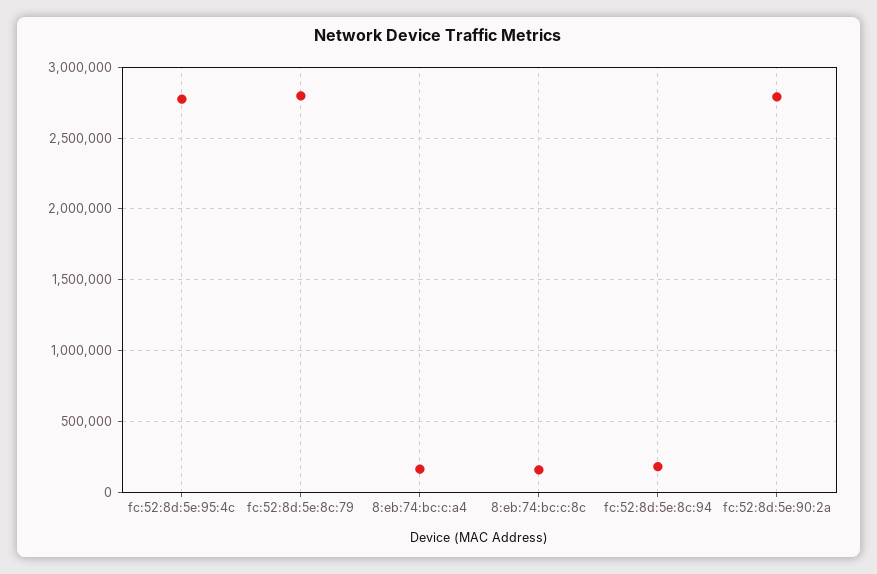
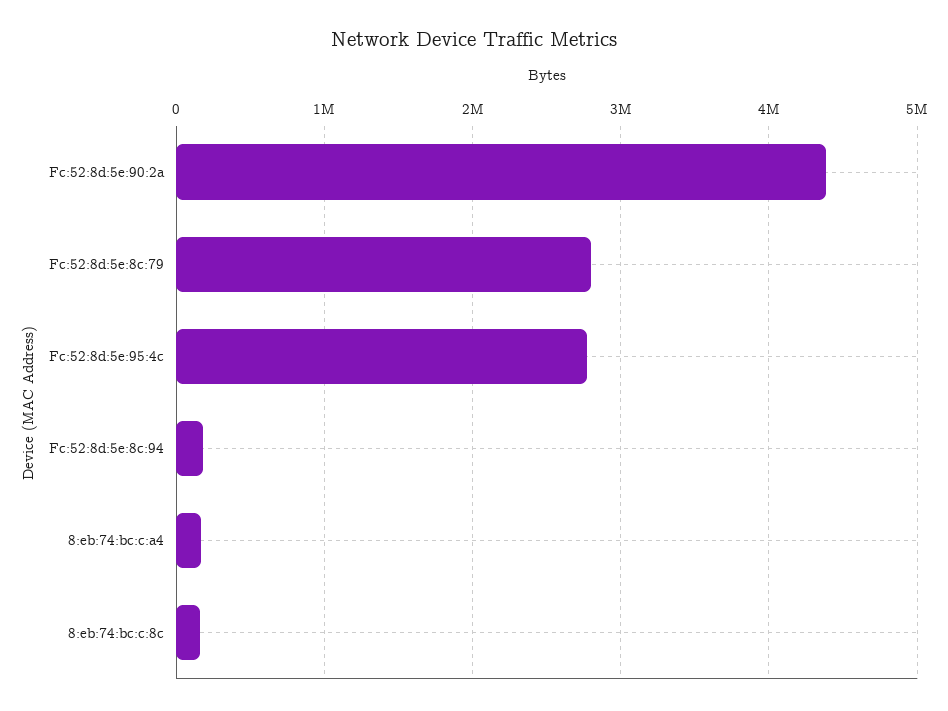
  {
    "fc:52:8d:5e:95:4c": 2750000,
    "fc:52:8d:5e:8c:79": 2800000,
    "8:eb:74:bc:c:a4": 150000,
    "8:eb:74:bc:c:8c": 150000,
    "fc:52:8d:5e:8c:94": 200000,
-   "fc:52:8d:5e:90:2a": 2800000
+   "fc:52:8d:5e:90:2a": 4400000
  }

